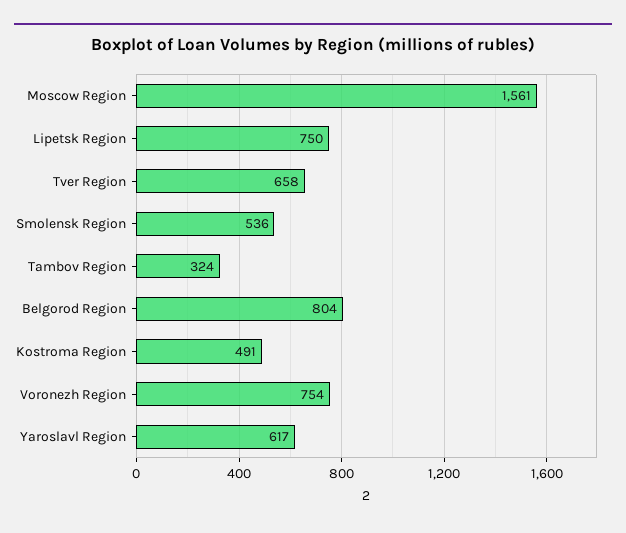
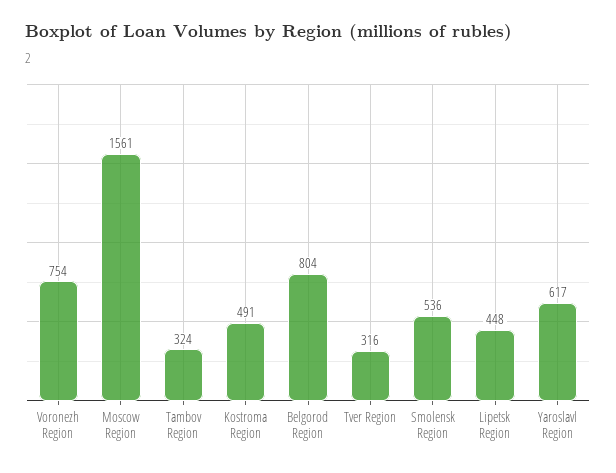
  {
    "Moscow Region": 1561,
-   "Lipetsk Region": 750,
+   "Lipetsk Region": 448,
-   "Tver Region": 658,
+   "Tver Region": 316,
    "Smolensk Region": 536,
    "Tambov Region": 324,
    "Belgorod Region": 804,
    "Kostroma Region": 491,
    "Voronezh Region": 754,
    "Yaroslavl Region": 617
  }

